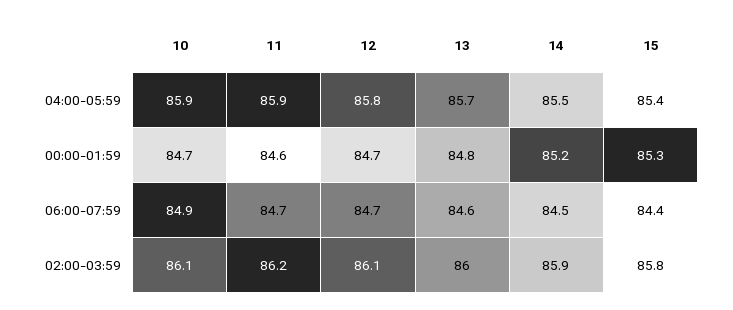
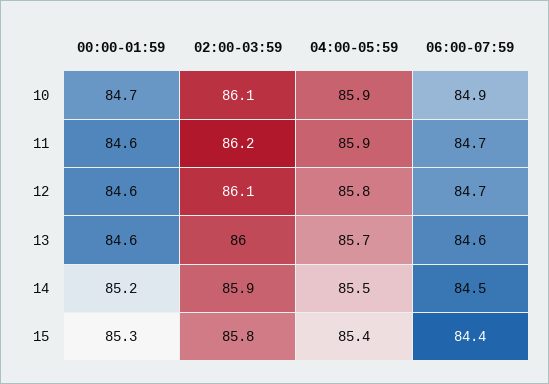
  {
    "10": {
      "04:00-05:59": 85.9,
      "00:00-01:59": 84.7,
      "06:00-07:59": 84.9,
      "02:00-03:59": 86.1
    },
    "11": {
      "04:00-05:59": 85.9,
      "00:00-01:59": 84.6,
      "06:00-07:59": 84.7,
      "02:00-03:59": 86.2
    },
    "12": {
      "04:00-05:59": 85.8,
-     "00:00-01:59": 84.7,
+     "00:00-01:59": 84.6,
      "06:00-07:59": 84.7,
      "02:00-03:59": 86.1
    },
    "13": {
      "04:00-05:59": 85.7,
-     "00:00-01:59": 84.8,
+     "00:00-01:59": 84.6,
      "06:00-07:59": 84.6,
      "02:00-03:59": 86
    },
    "14": {
      "04:00-05:59": 85.5,
      "00:00-01:59": 85.2,
      "06:00-07:59": 84.5,
      "02:00-03:59": 85.9
    },
    "15": {
      "04:00-05:59": 85.4,
      "00:00-01:59": 85.3,
      "06:00-07:59": 84.4,
      "02:00-03:59": 85.8
    }
  }

